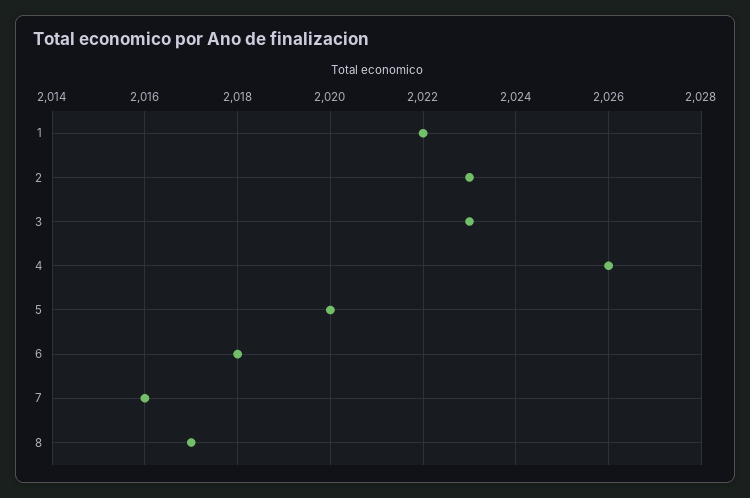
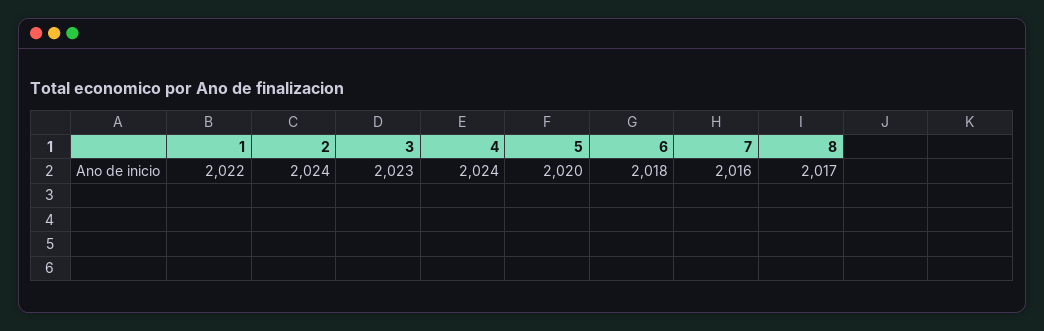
  {
    "1": 2022,
-   "2": 2023,
+   "2": 2024,
    "3": 2023,
-   "4": 2026,
+   "4": 2024,
    "5": 2020,
    "6": 2018,
    "7": 2016,
    "8": 2017
  }

